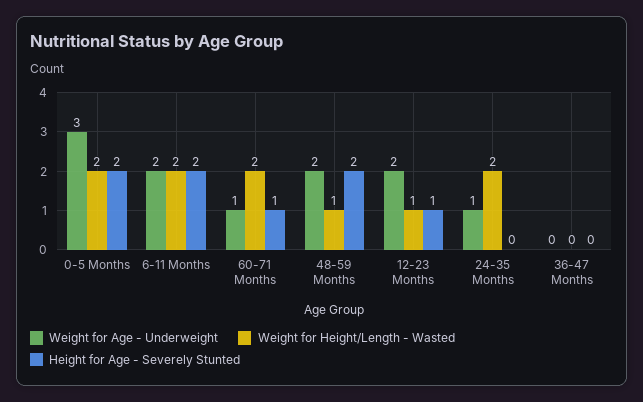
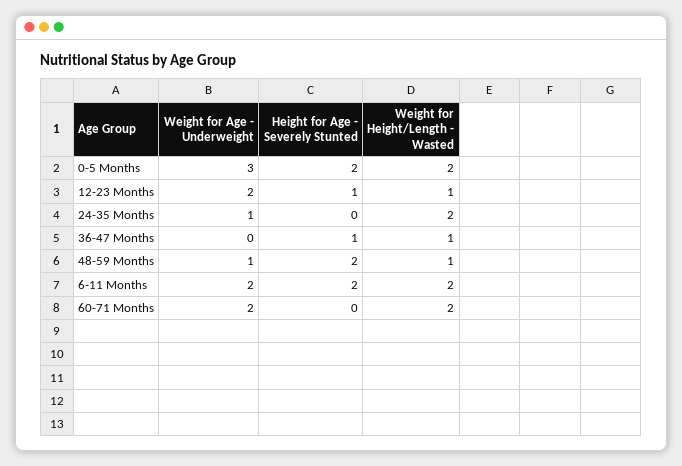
  {
    "Weight for Age - Underweight": {
      "0-5 Months": 3,
      "6-11 Months": 2,
-     "60-71 Months": 1,
+     "60-71 Months": 2,
-     "48-59 Months": 2,
+     "48-59 Months": 1,
      "12-23 Months": 2,
      "24-35 Months": 1,
      "36-47 Months": 0
    },
    "Weight for Height/Length - Wasted": {
      "0-5 Months": 2,
      "6-11 Months": 2,
      "60-71 Months": 2,
      "48-59 Months": 1,
      "12-23 Months": 1,
      "24-35 Months": 2,
-     "36-47 Months": 0
+     "36-47 Months": 1
    },
    "Height for Age - Severely Stunted": {
      "0-5 Months": 2,
      "6-11 Months": 2,
-     "60-71 Months": 1,
+     "60-71 Months": 0,
      "48-59 Months": 2,
      "12-23 Months": 1,
      "24-35 Months": 0,
-     "36-47 Months": 0
+     "36-47 Months": 1
    }
  }

